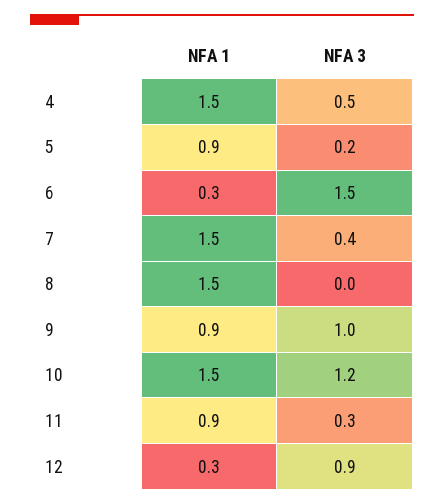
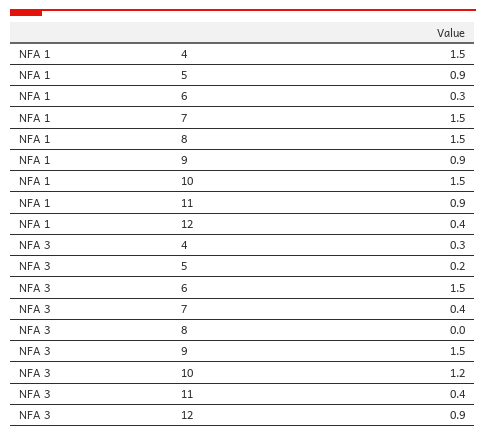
  {
    "NFA 1": {
      "4": 1.5,
      "5": 0.9,
      "6": 0.3,
      "7": 1.5,
      "8": 1.5,
      "9": 0.9,
      "10": 1.5,
      "11": 0.9,
-     "12": 0.3
+     "12": 0.4
    },
    "NFA 3": {
-     "4": 0.5,
+     "4": 0.3,
      "5": 0.2,
      "6": 1.5,
      "7": 0.4,
      "8": 0,
-     "9": 1,
+     "9": 1.5,
      "10": 1.2,
-     "11": 0.3,
+     "11": 0.4,
      "12": 0.9
    }
  }

